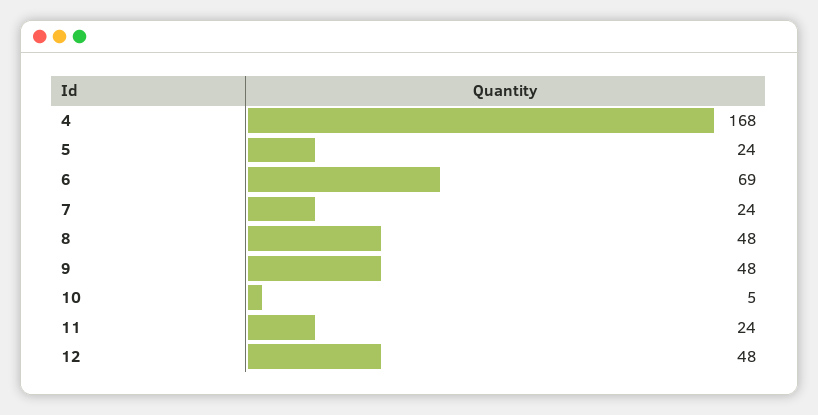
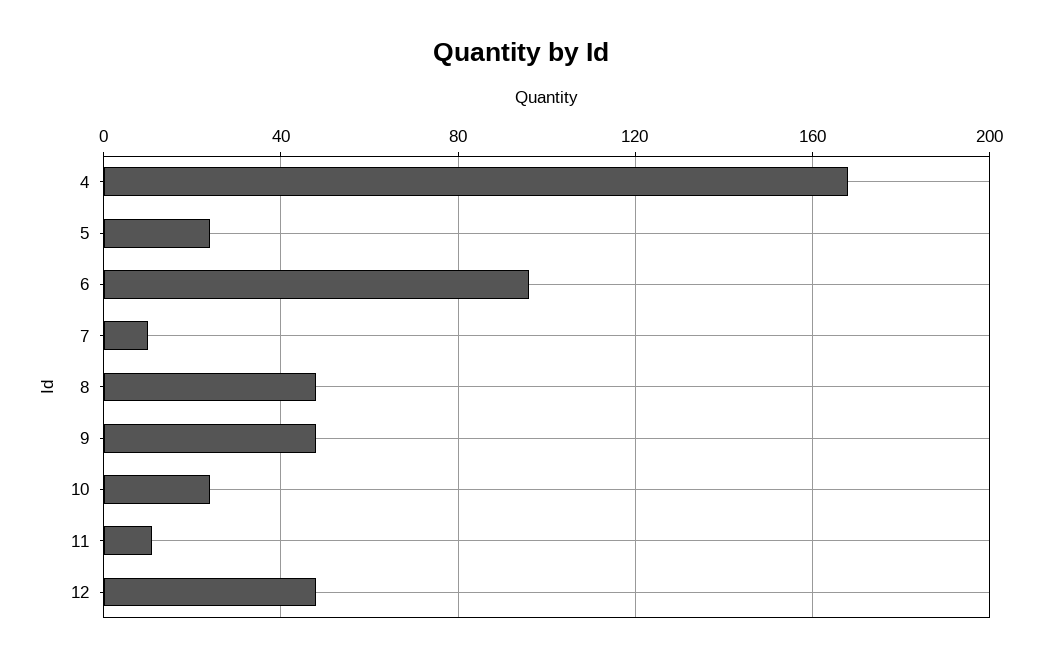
  {
    "4": 168,
    "5": 24,
-   "6": 69,
+   "6": 95,
-   "7": 24,
+   "7": 10,
    "8": 48,
    "9": 48,
-   "10": 5,
+   "10": 25,
-   "11": 24,
+   "11": 10,
    "12": 48
  }

